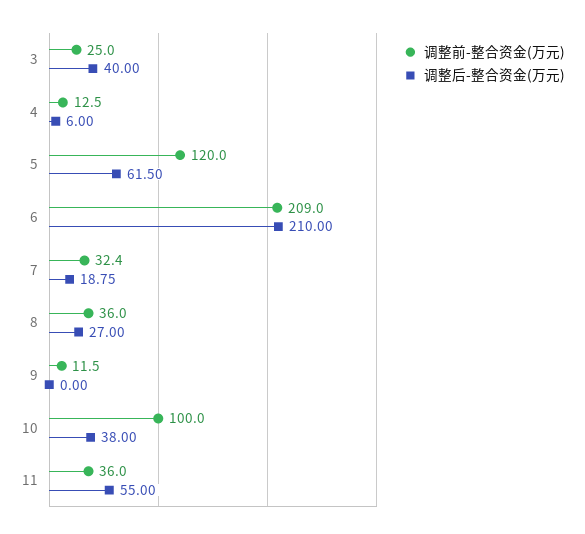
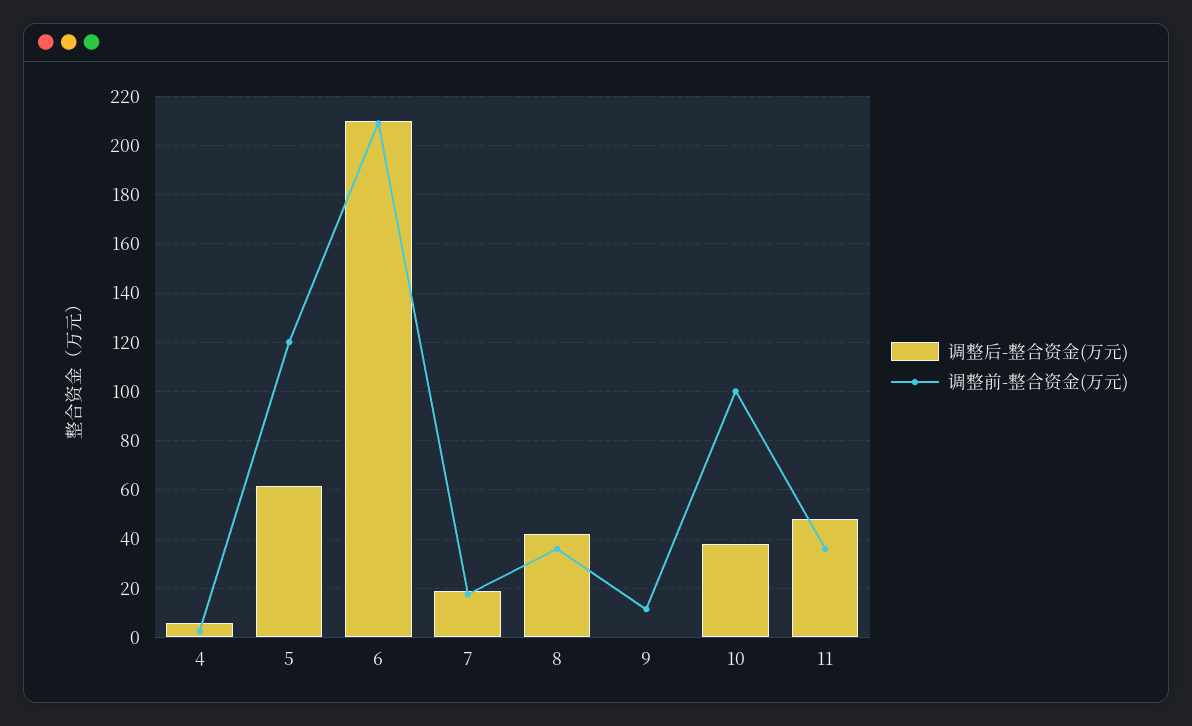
  {
    "调整前-整合资金(万元)": {
-     "3": 25,
-     "4": 12.5,
+     "4": 2.5,
      "5": 120,
      "6": 209,
-     "7": 32.4,
+     "7": 17.5,
      "8": 36,
      "9": 11.5,
      "10": 100,
      "11": 36
    },
    "调整后-整合资金(万元)": {
-     "3": 40,
      "4": 6,
      "5": 61.5,
      "6": 210,
      "7": 18.75,
-     "8": 27,
+     "8": 42.5,
      "9": 0,
      "10": 38,
-     "11": 55
+     "11": 47.5
    }
  }

